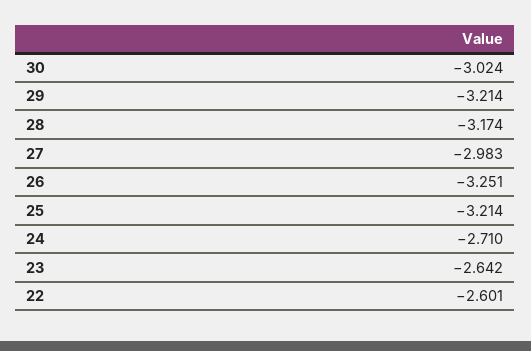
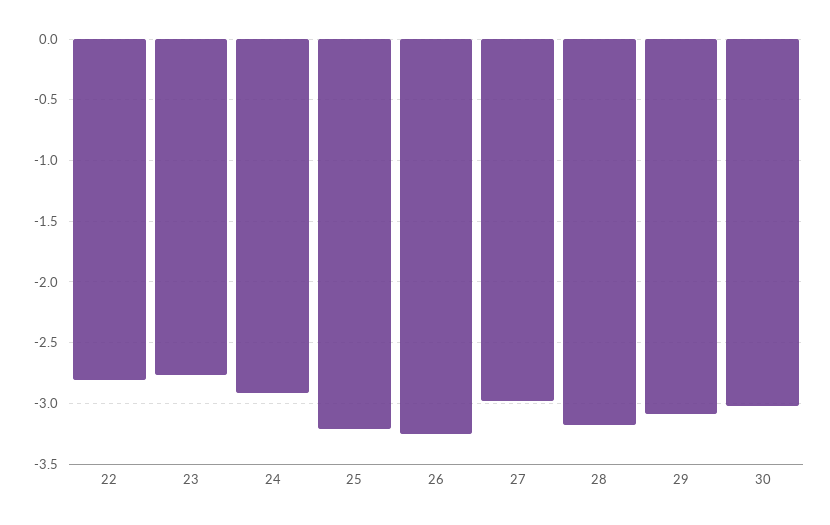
  {
    "30": -3.024,
-   "29": -3.214,
+   "29": -3.1,
    "28": -3.174,
    "27": -2.983,
    "26": -3.251,
    "25": -3.214,
-   "24": -2.71,
+   "24": -2.9,
-   "23": -2.642,
+   "23": -2.75,
-   "22": -2.601
+   "22": -2.8
  }

